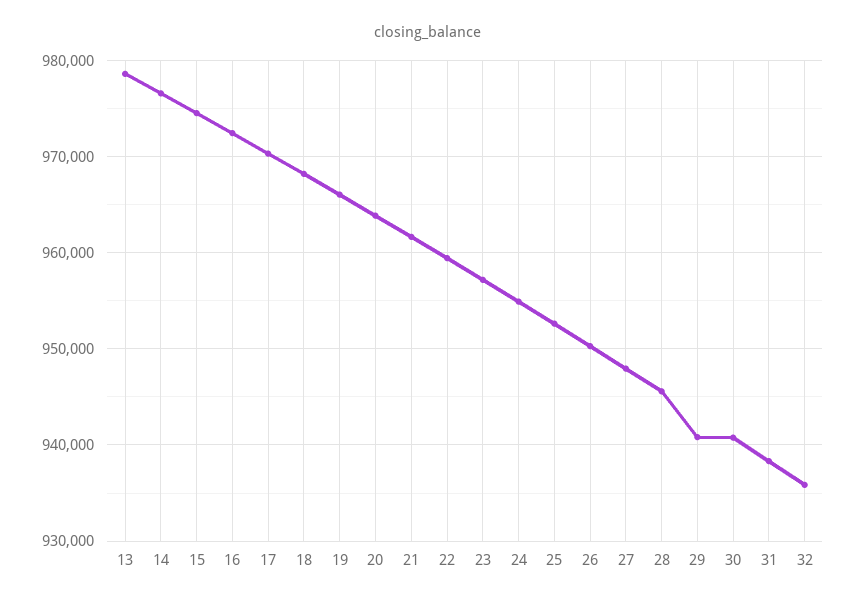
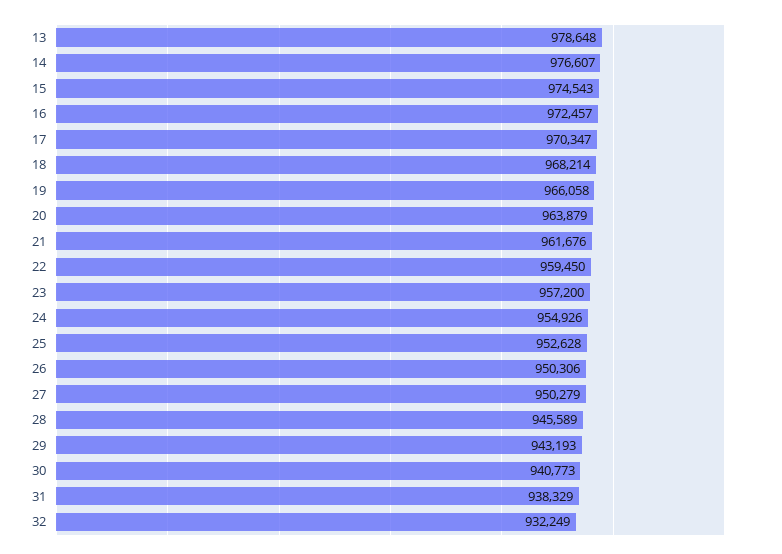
  {
    "13": 978648,
    "14": 976607,
    "15": 974543,
    "16": 972457,
    "17": 970347,
    "18": 968214,
    "19": 966058,
    "20": 963879,
    "21": 961676,
    "22": 959450,
    "23": 957200,
    "24": 954926,
    "25": 952628,
    "26": 950306,
-   "27": 948000,
+   "27": 950279,
    "28": 945589,
-   "29": 941000,
+   "29": 943193,
    "30": 940773,
    "31": 938329,
-   "32": 936000
+   "32": 932249
  }

